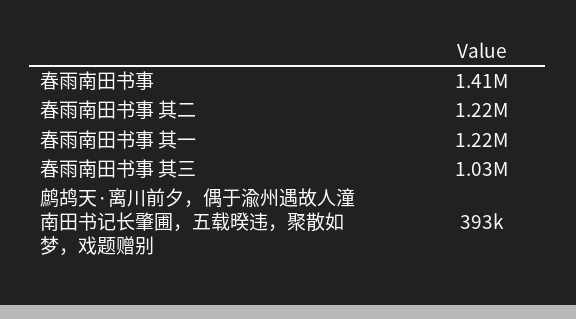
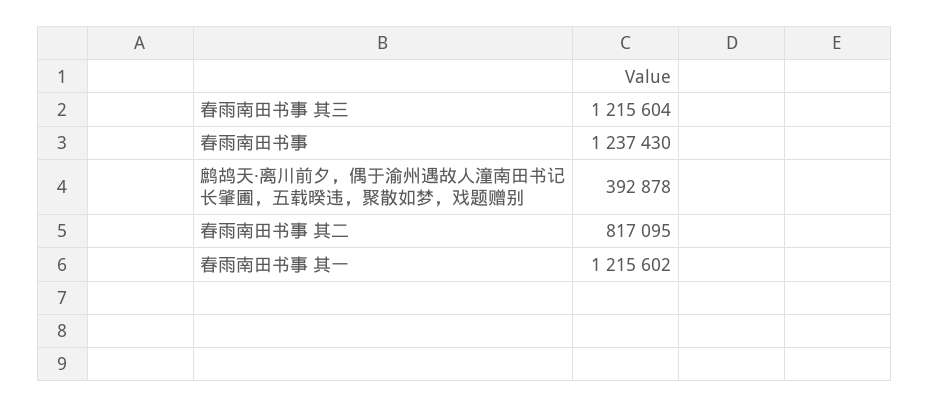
  {
-   "春雨南田书事": 1410000,
+   "春雨南田书事": 1237430,
-   "春雨南田书事 其二": 1220000,
+   "春雨南田书事 其二": 817095,
    "春雨南田书事 其一": 1215602,
-   "春雨南田书事 其三": 1030000,
+   "春雨南田书事 其三": 1215604,
    "鹧鸪天·离川前夕，偶于渝州遇故人潼南田书记长肇圃，五载暌违，聚散如梦，戏题赠别": 392878
  }

